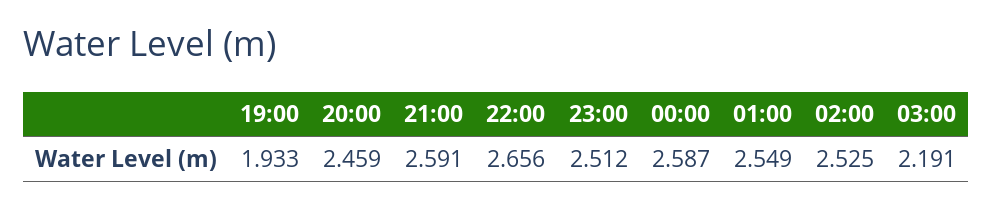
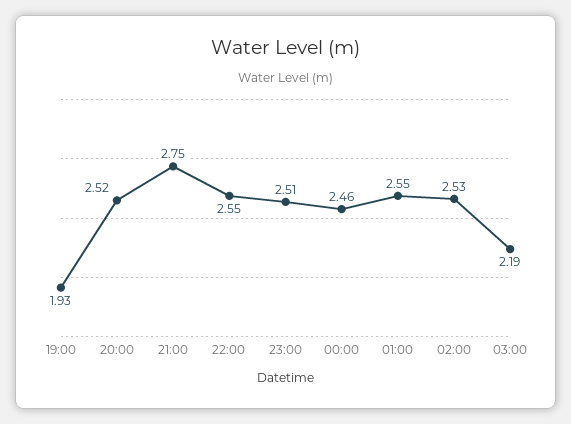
  {
    "19:00": 1.933,
-   "20:00": 2.459,
+   "20:00": 2.52,
-   "21:00": 2.591,
+   "21:00": 2.75,
-   "22:00": 2.656,
+   "22:00": 2.55,
    "23:00": 2.512,
-   "00:00": 2.587,
+   "00:00": 2.46,
    "01:00": 2.549,
    "02:00": 2.525,
    "03:00": 2.191
  }

